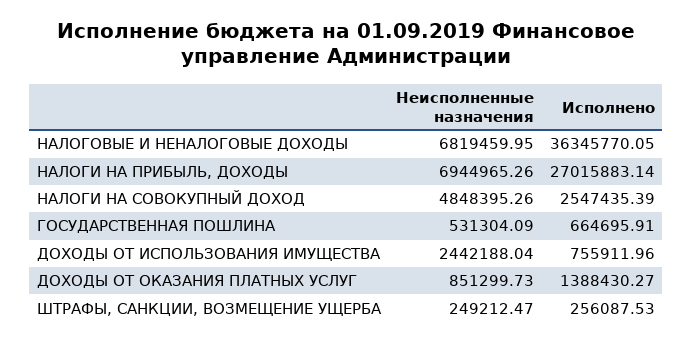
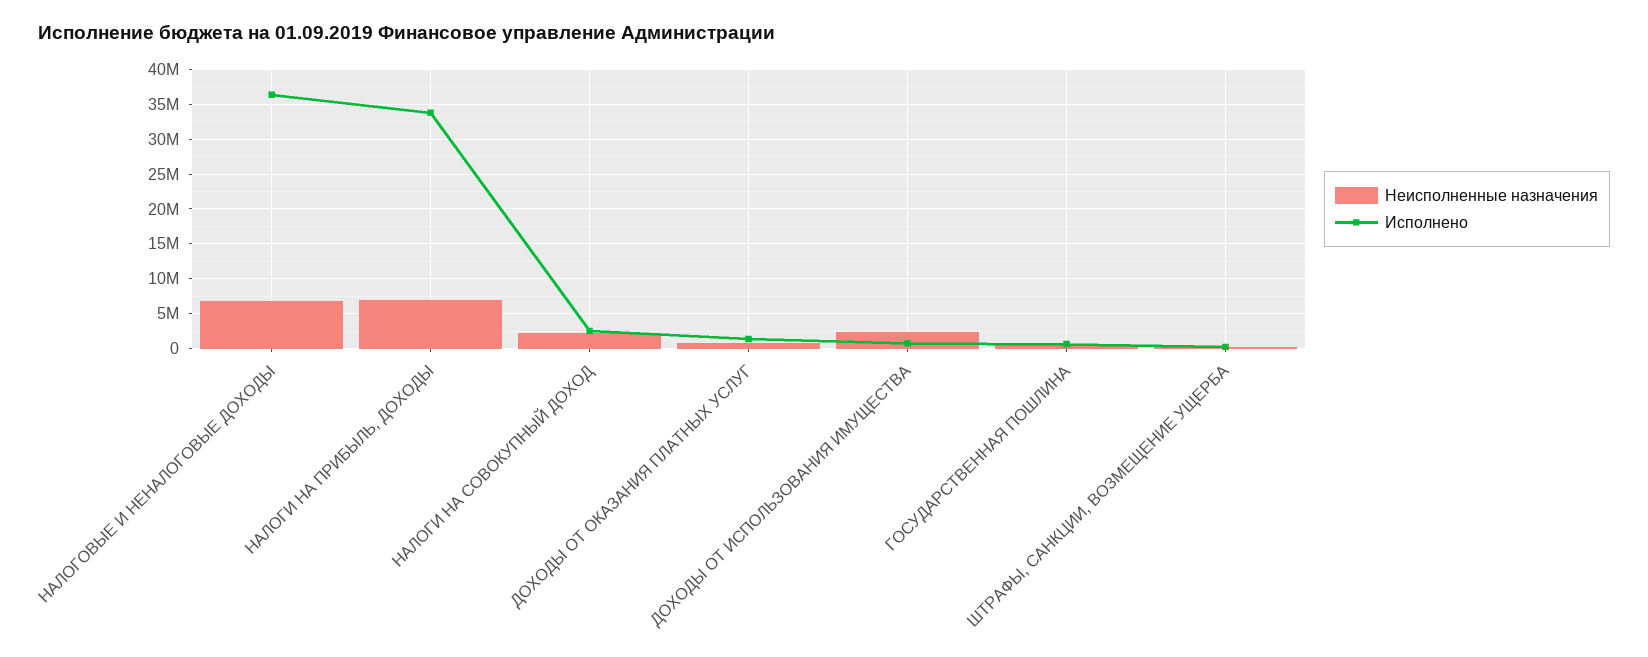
  {
    "Неисполненные назначения": {
      "НАЛОГОВЫЕ И НЕНАЛОГОВЫЕ ДОХОДЫ": 6819459.95,
      "НАЛОГИ НА ПРИБЫЛЬ, ДОХОДЫ": 6944965.26,
-     "НАЛОГИ НА СОВОКУПНЫЙ ДОХОД": 4848395.26,
+     "НАЛОГИ НА СОВОКУПНЫЙ ДОХОД": 2000000,
      "ГОСУДАРСТВЕННАЯ ПОШЛИНА": 531304.09,
      "ДОХОДЫ ОТ ИСПОЛЬЗОВАНИЯ ИМУЩЕСТВА": 2442188.04,
      "ДОХОДЫ ОТ ОКАЗАНИЯ ПЛАТНЫХ УСЛУГ": 851299.73,
      "ШТРАФЫ, САНКЦИИ, ВОЗМЕЩЕНИЕ УЩЕРБА": 249212.47
    },
    "Исполнено": {
      "НАЛОГОВЫЕ И НЕНАЛОГОВЫЕ ДОХОДЫ": 36345770.05,
-     "НАЛОГИ НА ПРИБЫЛЬ, ДОХОДЫ": 27015883.14,
+     "НАЛОГИ НА ПРИБЫЛЬ, ДОХОДЫ": 34000000,
      "НАЛОГИ НА СОВОКУПНЫЙ ДОХОД": 2547435.39,
      "ГОСУДАРСТВЕННАЯ ПОШЛИНА": 664695.91,
      "ДОХОДЫ ОТ ИСПОЛЬЗОВАНИЯ ИМУЩЕСТВА": 755911.96,
      "ДОХОДЫ ОТ ОКАЗАНИЯ ПЛАТНЫХ УСЛУГ": 1388430.27,
      "ШТРАФЫ, САНКЦИИ, ВОЗМЕЩЕНИЕ УЩЕРБА": 256087.53
    }
  }

